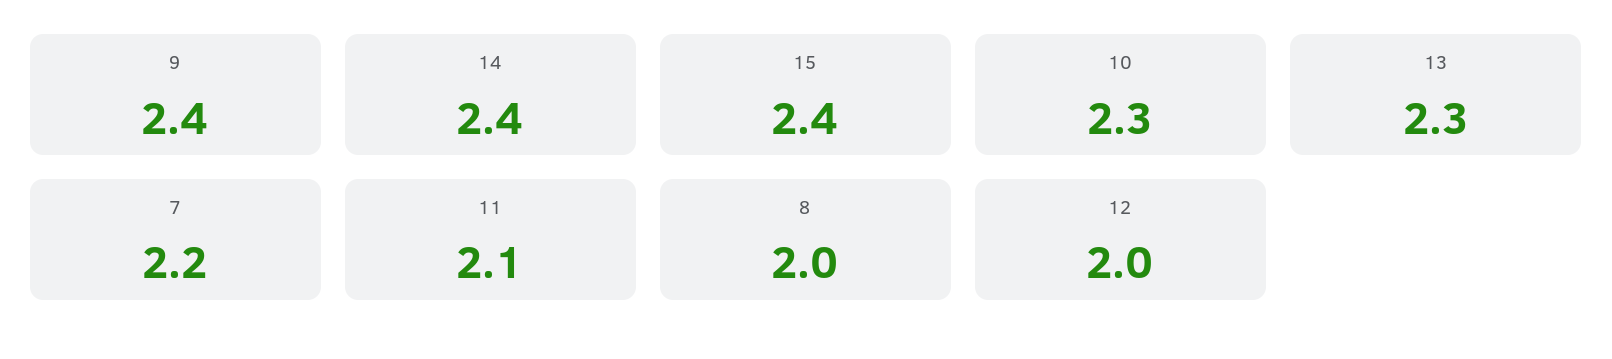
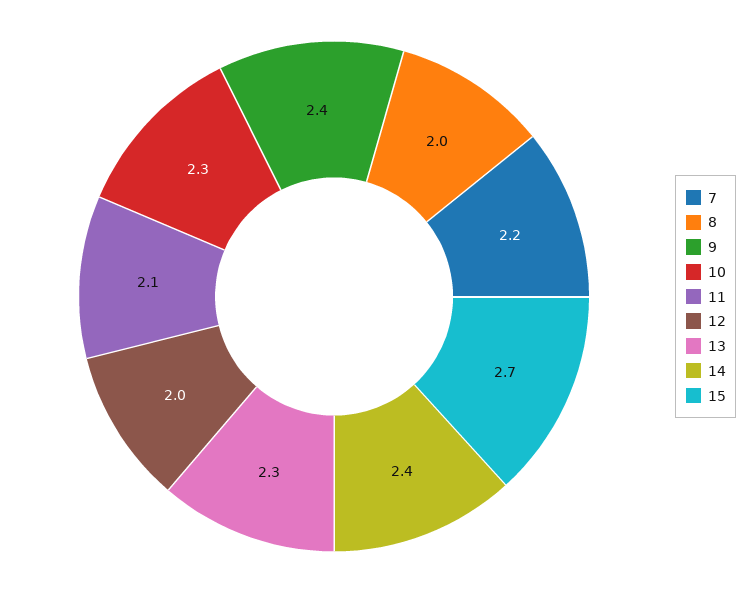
  {
    "9": 2.4,
    "14": 2.4,
-   "15": 2.4,
+   "15": 2.7,
    "10": 2.3,
    "13": 2.3,
    "7": 2.2,
    "11": 2.1,
    "8": 2,
    "12": 2
  }

